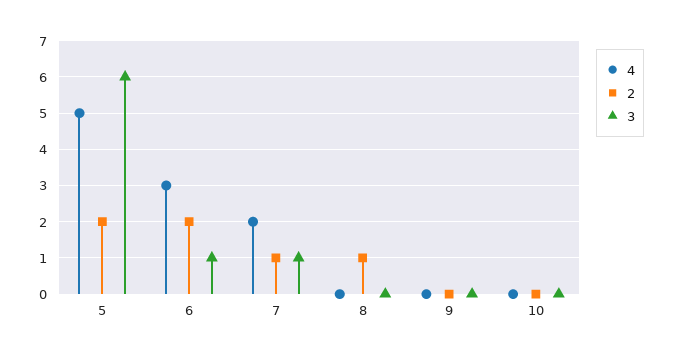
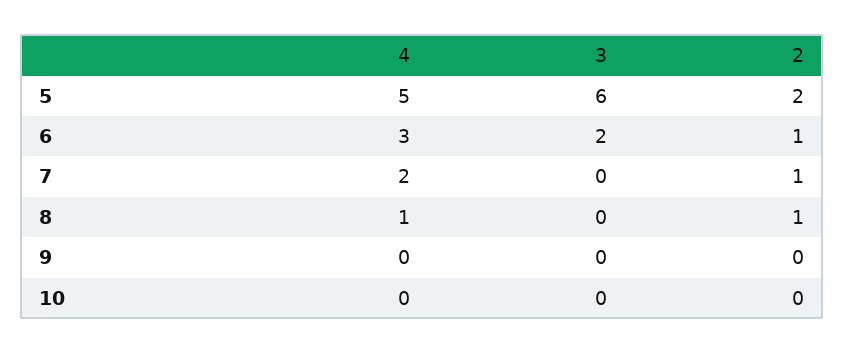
  {
    "4": {
      "5": 5,
      "6": 3,
      "7": 2,
-     "8": 0,
+     "8": 1,
      "9": 0,
      "10": 0
    },
    "2": {
      "5": 2,
-     "6": 2,
+     "6": 1,
      "7": 1,
      "8": 1,
      "9": 0,
      "10": 0
    },
    "3": {
      "5": 6,
-     "6": 1,
+     "6": 2,
-     "7": 1,
+     "7": 0,
      "8": 0,
      "9": 0,
      "10": 0
    }
  }

